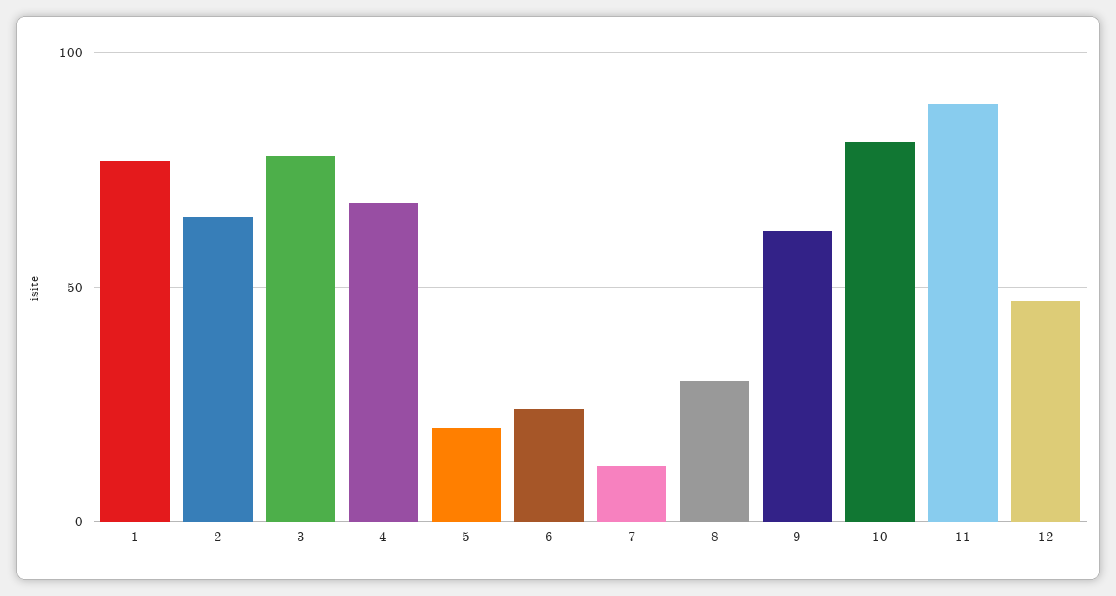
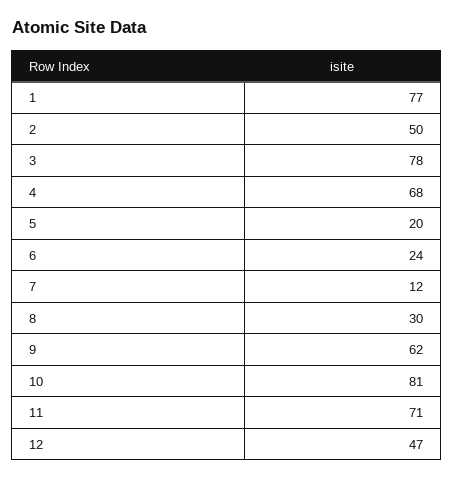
  {
    "1": 77,
-   "2": 65,
+   "2": 50,
    "3": 78,
    "4": 68,
    "5": 20,
    "6": 24,
    "7": 12,
    "8": 30,
    "9": 62,
    "10": 81,
-   "11": 90,
+   "11": 71,
    "12": 47
  }

